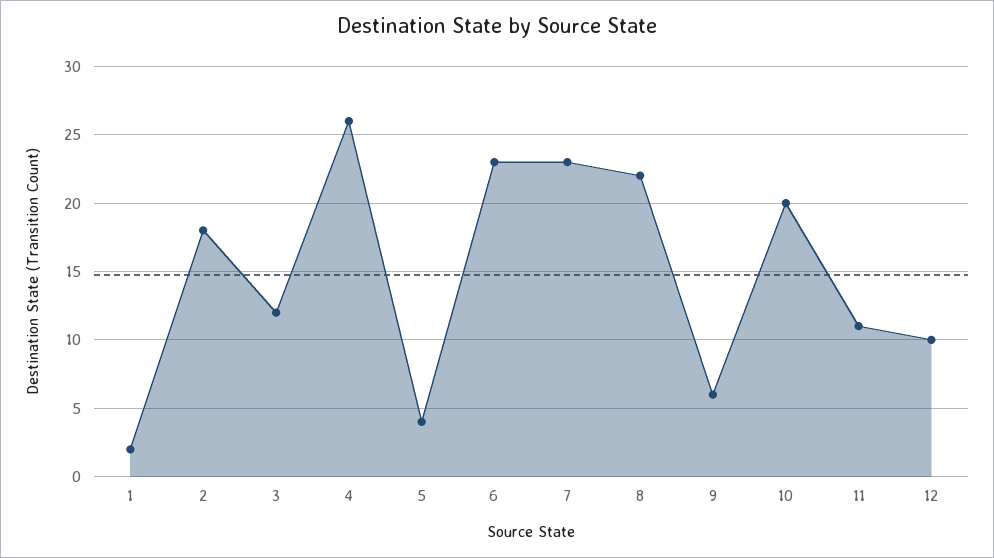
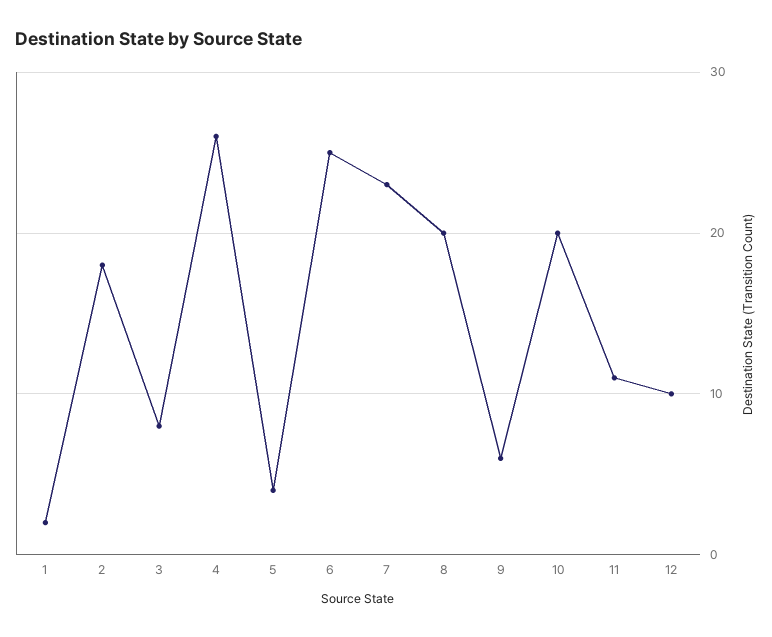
  {
    "1": 2,
    "2": 18,
-   "3": 12,
+   "3": 8,
    "4": 26,
    "5": 4,
-   "6": 23,
+   "6": 25,
    "7": 23,
-   "8": 22,
+   "8": 20,
    "9": 6,
    "10": 20,
    "11": 11,
    "12": 10
  }

